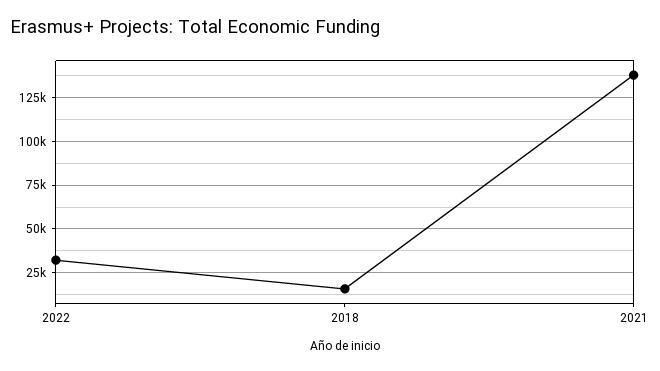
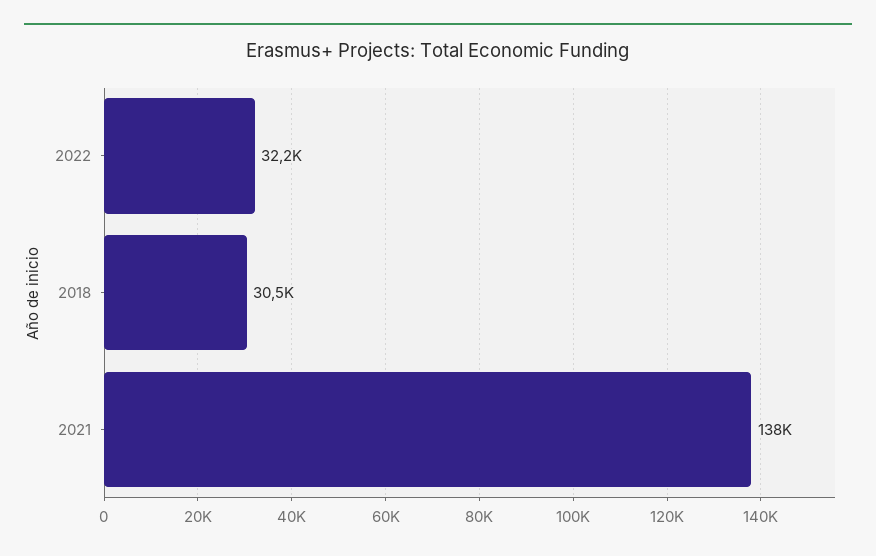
  {
    "2022": 32200,
-   "2018": 15000,
+   "2018": 30500,
    "2021": 138000
  }

